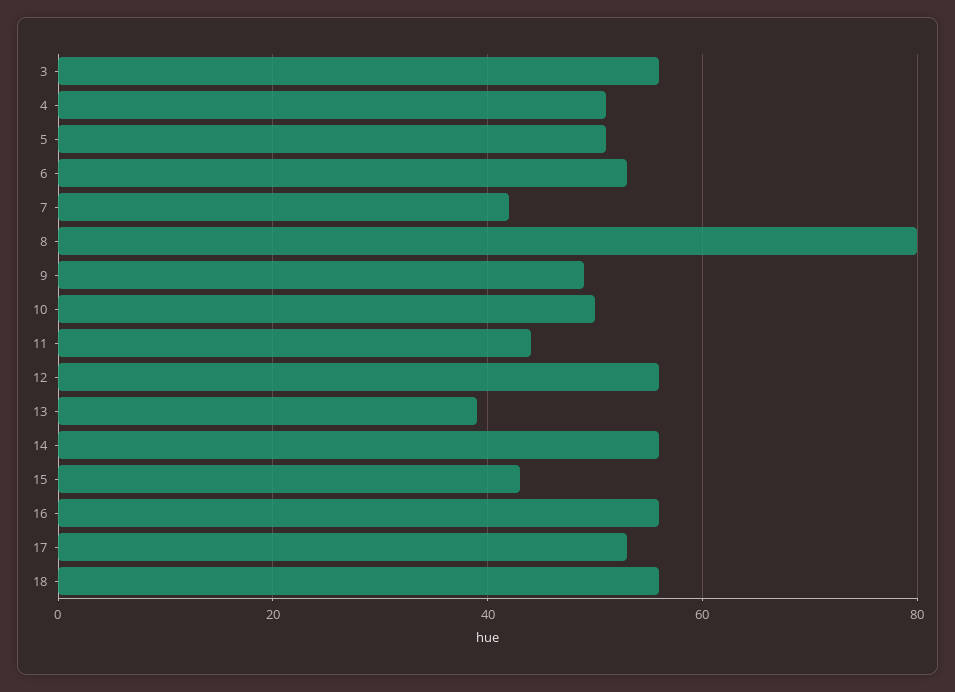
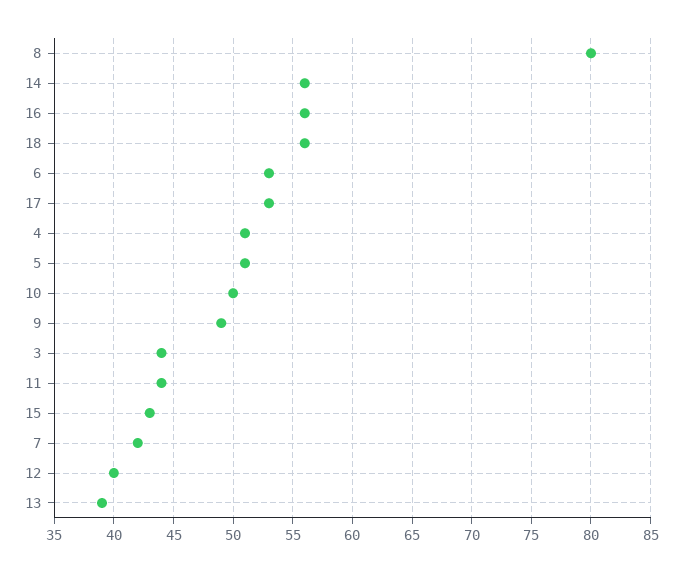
  {
-   "3": 55,
+   "3": 44,
    "4": 51,
    "5": 51,
    "6": 53,
    "7": 42,
    "8": 80,
    "9": 49,
    "10": 50,
    "11": 44,
-   "12": 55,
+   "12": 40,
    "13": 39,
    "14": 56,
    "15": 43,
    "16": 56,
    "17": 53,
    "18": 56
  }

